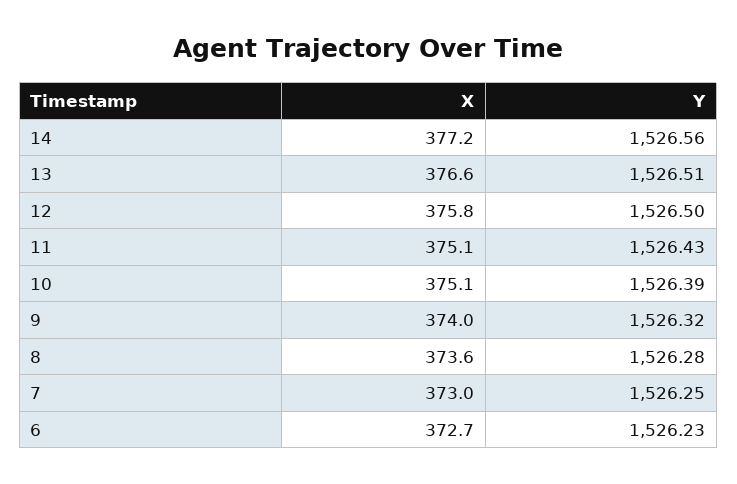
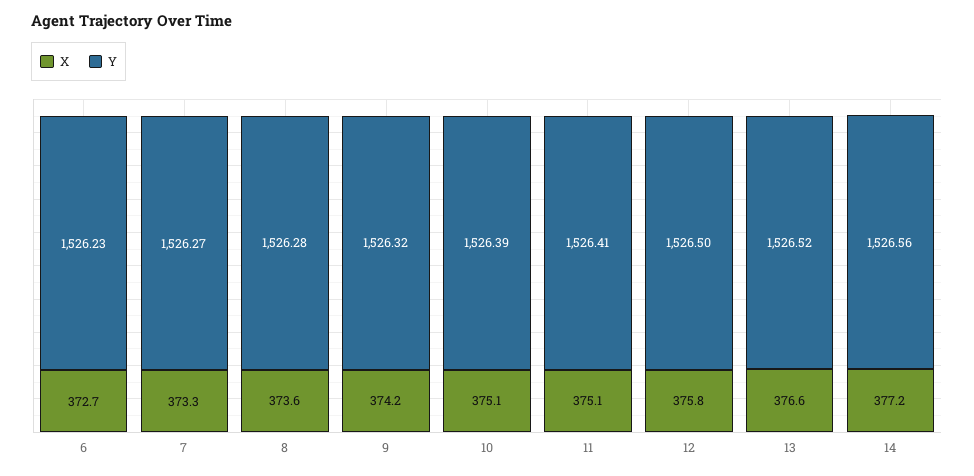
  {
    "X": {
      "14": 377.2,
      "13": 376.6,
      "12": 375.8,
      "11": 375.1,
      "10": 375.1,
-     "9": 374,
+     "9": 374.2,
      "8": 373.6,
-     "7": 373,
+     "7": 373.3,
      "6": 372.7
    },
    "Y": {
      "14": 1526.56,
-     "13": 1526.51,
+     "13": 1526.52,
      "12": 1526.5,
-     "11": 1526.43,
+     "11": 1526.41,
      "10": 1526.39,
      "9": 1526.32,
      "8": 1526.28,
-     "7": 1526.25,
+     "7": 1526.27,
      "6": 1526.23
    }
  }

